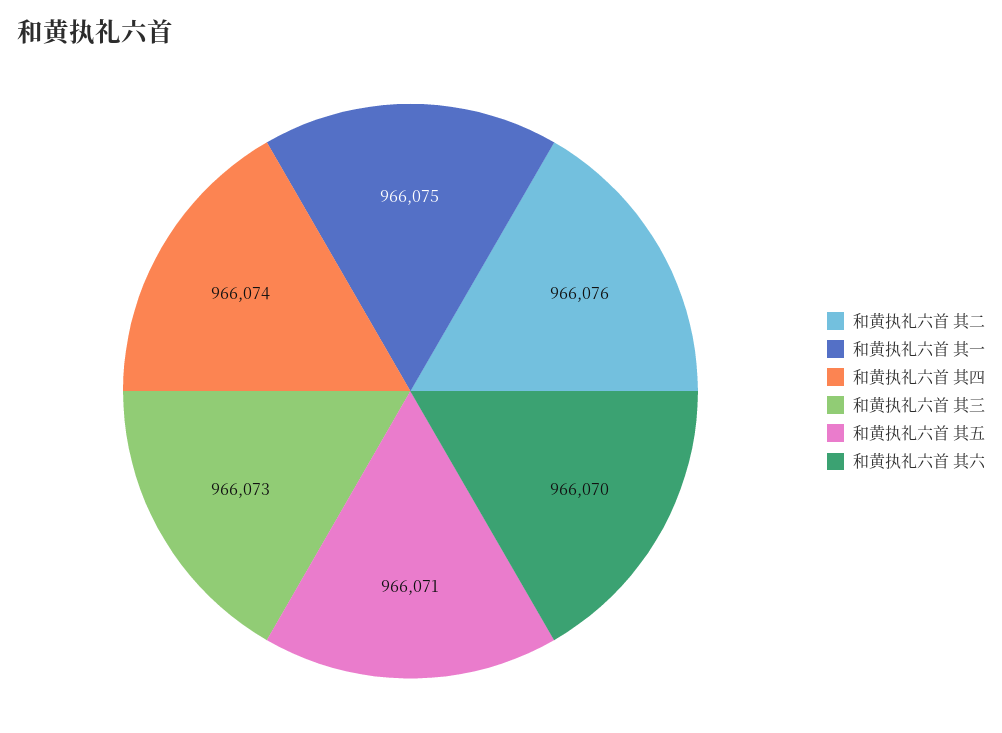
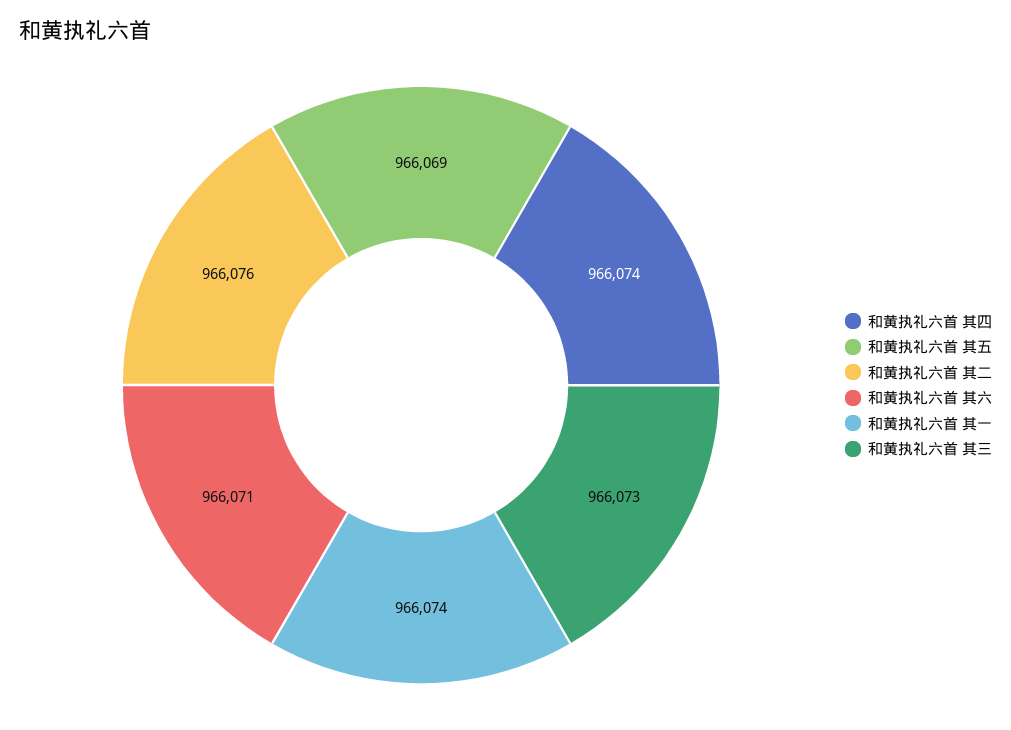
  {
    "和黄执礼六首 其二": 966076,
-   "和黄执礼六首 其一": 966075,
+   "和黄执礼六首 其一": 966074,
    "和黄执礼六首 其四": 966074,
    "和黄执礼六首 其三": 966073,
-   "和黄执礼六首 其五": 966071,
+   "和黄执礼六首 其五": 966069,
-   "和黄执礼六首 其六": 966070
+   "和黄执礼六首 其六": 966071
  }

